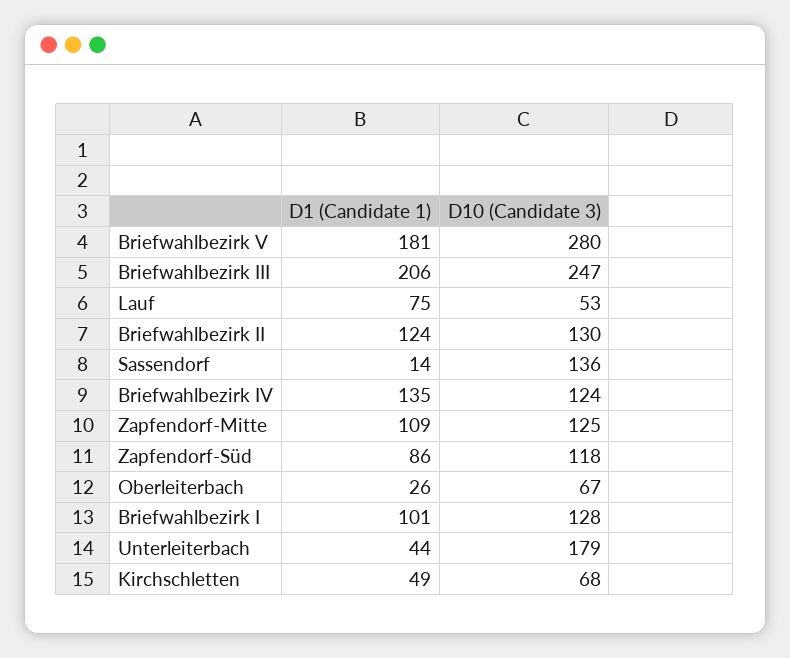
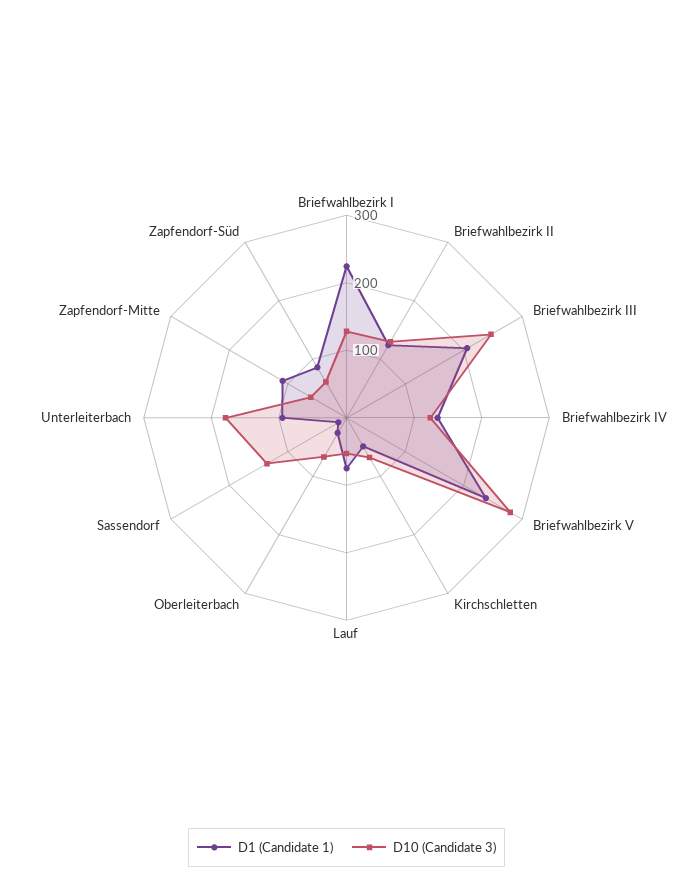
  {
    "D1 (Candidate 1)": {
-     "Briefwahlbezirk V": 181,
+     "Briefwahlbezirk V": 240,
      "Briefwahlbezirk III": 206,
      "Lauf": 75,
      "Briefwahlbezirk II": 124,
      "Sassendorf": 14,
      "Briefwahlbezirk IV": 135,
      "Zapfendorf-Mitte": 109,
      "Zapfendorf-Süd": 86,
      "Oberleiterbach": 26,
-     "Briefwahlbezirk I": 101,
+     "Briefwahlbezirk I": 220,
-     "Unterleiterbach": 44,
+     "Unterleiterbach": 100,
      "Kirchschletten": 49
    },
    "D10 (Candidate 3)": {
      "Briefwahlbezirk V": 280,
      "Briefwahlbezirk III": 247,
      "Lauf": 53,
      "Briefwahlbezirk II": 130,
      "Sassendorf": 136,
      "Briefwahlbezirk IV": 124,
-     "Zapfendorf-Mitte": 125,
+     "Zapfendorf-Mitte": 60,
-     "Zapfendorf-Süd": 118,
+     "Zapfendorf-Süd": 60,
      "Oberleiterbach": 67,
      "Briefwahlbezirk I": 128,
      "Unterleiterbach": 179,
      "Kirchschletten": 68
    }
  }

